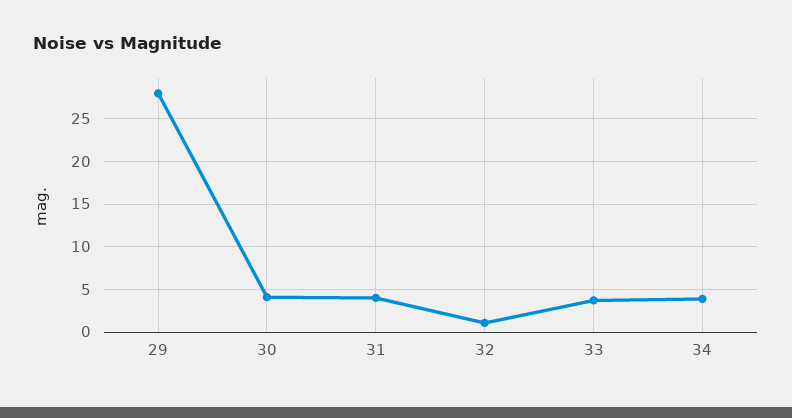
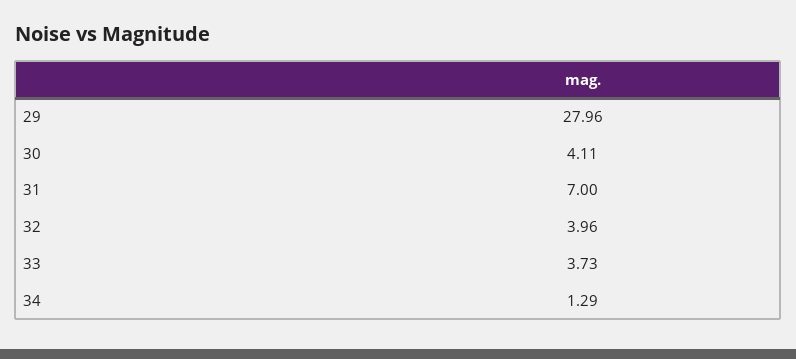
  {
    "29": 27.96,
    "30": 4.11,
-   "31": 4,
+   "31": 7,
-   "32": 1,
+   "32": 3.96,
    "33": 3.73,
-   "34": 4
+   "34": 1.29
  }

